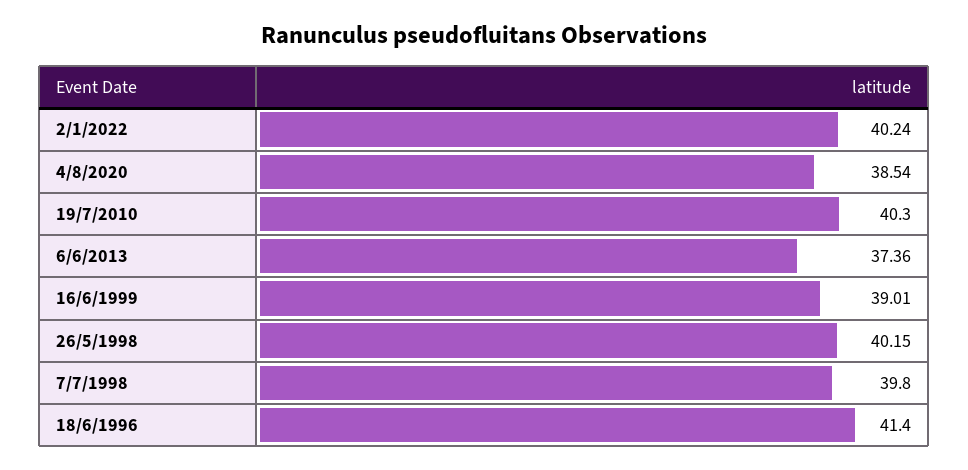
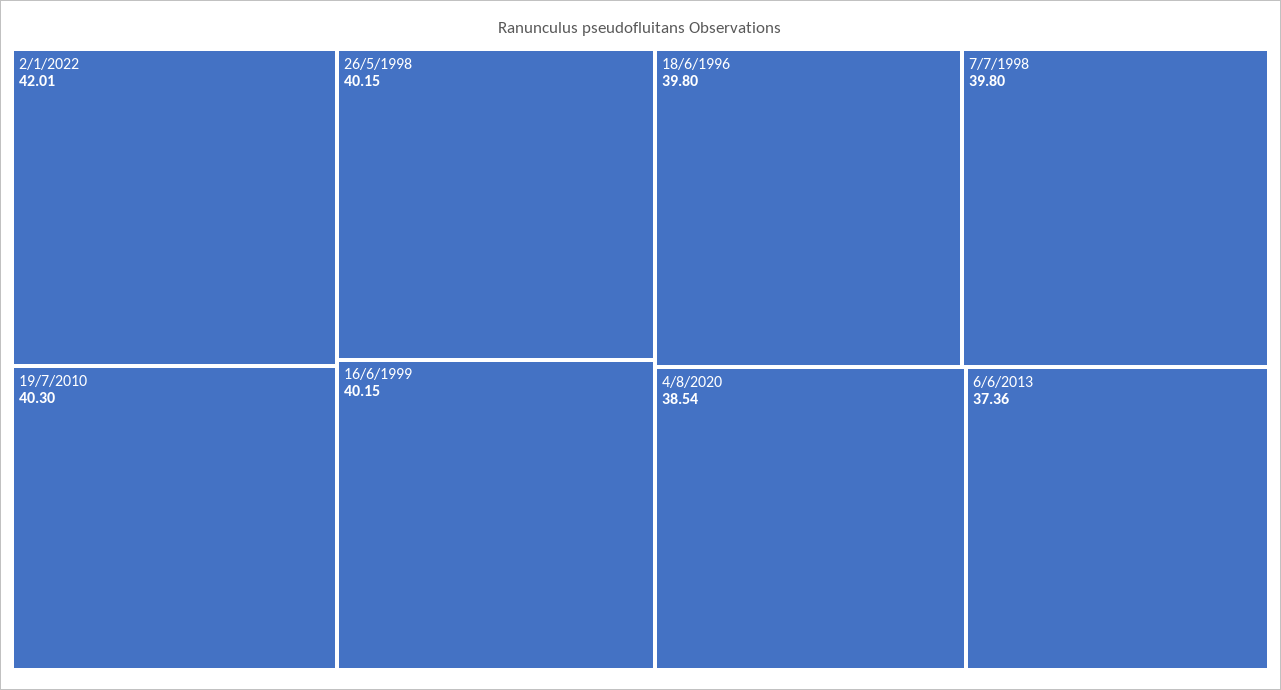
  {
-   "2/1/2022": 40.24,
+   "2/1/2022": 42.01,
    "4/8/2020": 38.54,
    "19/7/2010": 40.3,
    "6/6/2013": 37.36,
-   "16/6/1999": 39.01,
+   "16/6/1999": 40.15,
    "26/5/1998": 40.15,
    "7/7/1998": 39.8,
-   "18/6/1996": 41.4
+   "18/6/1996": 39.8
  }

